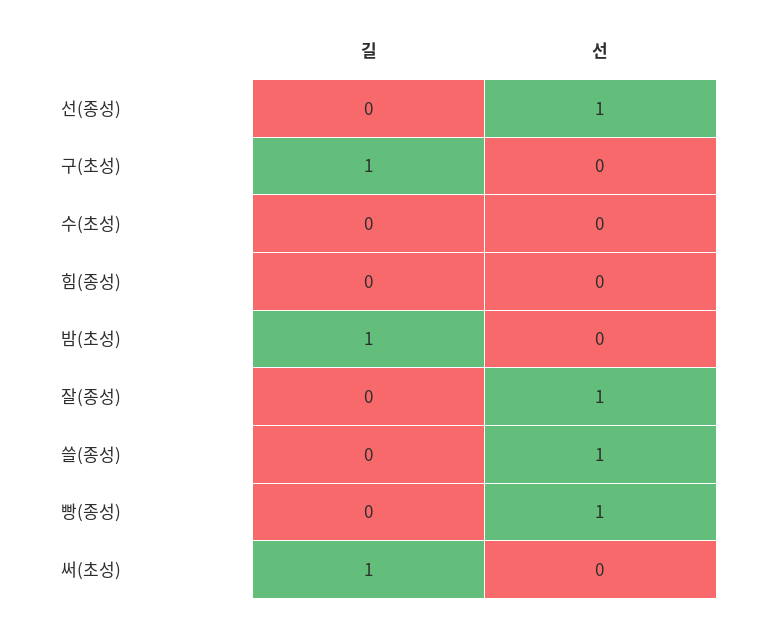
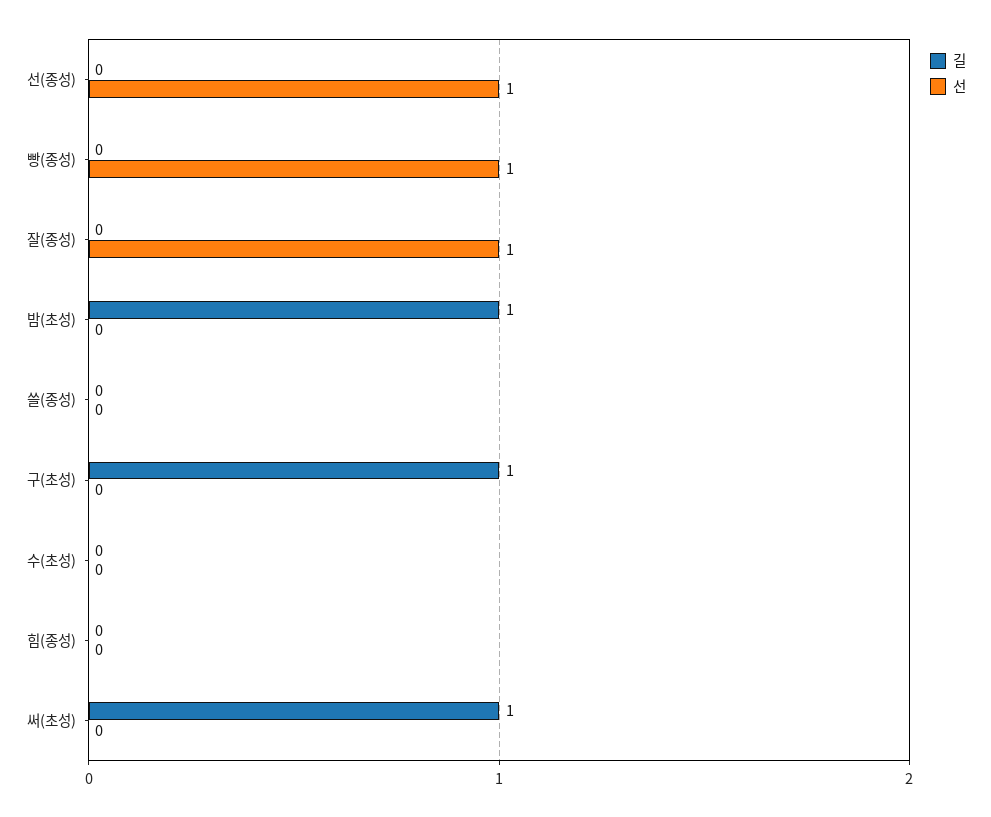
  {
    "길": {
      "선(종성)": 0,
      "구(초성)": 1,
      "수(초성)": 0,
      "힘(종성)": 0,
      "밤(초성)": 1,
      "잘(종성)": 0,
      "쓸(종성)": 0,
      "빵(종성)": 0,
      "써(초성)": 1
    },
    "선": {
      "선(종성)": 1,
      "구(초성)": 0,
      "수(초성)": 0,
      "힘(종성)": 0,
      "밤(초성)": 0,
      "잘(종성)": 1,
-     "쓸(종성)": 1,
+     "쓸(종성)": 0,
      "빵(종성)": 1,
      "써(초성)": 0
    }
  }

